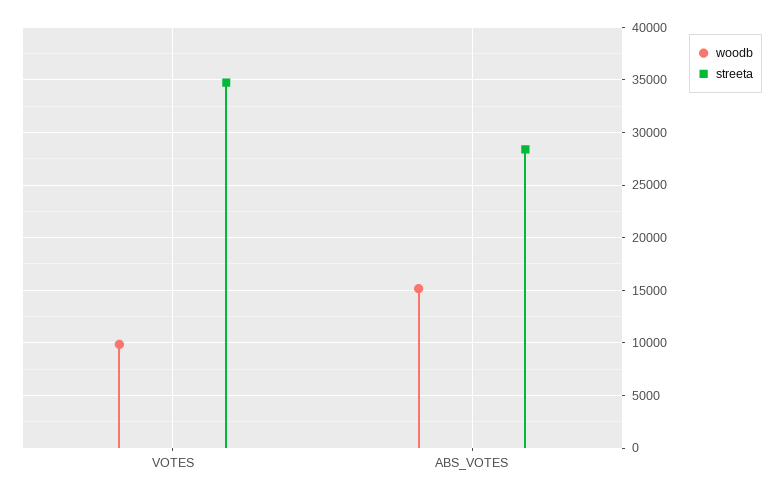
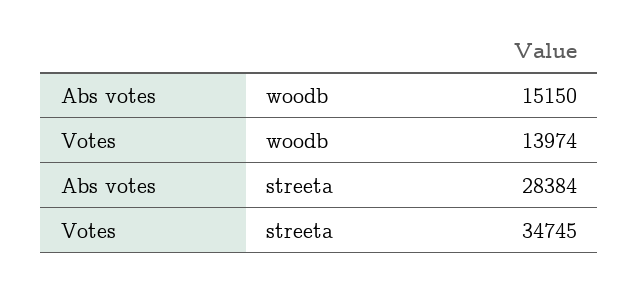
  {
    "woodb": {
-     "VOTES": 10000,
+     "VOTES": 13974,
      "ABS_VOTES": 15150
    },
    "streeta": {
      "VOTES": 34745,
      "ABS_VOTES": 28384
    }
  }

